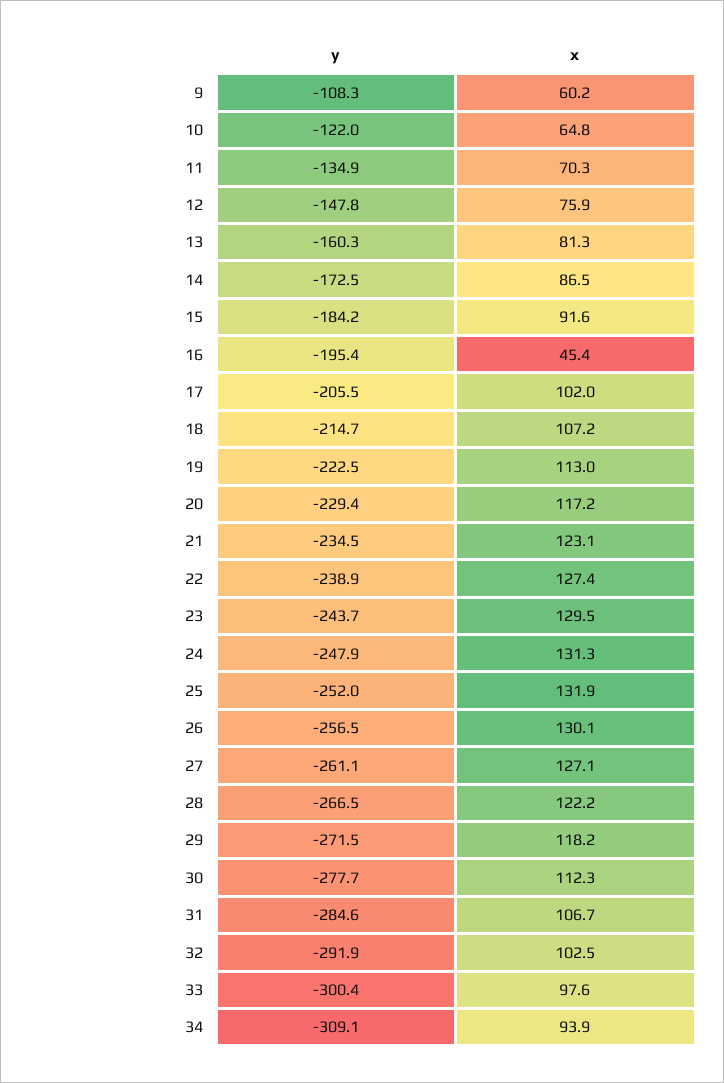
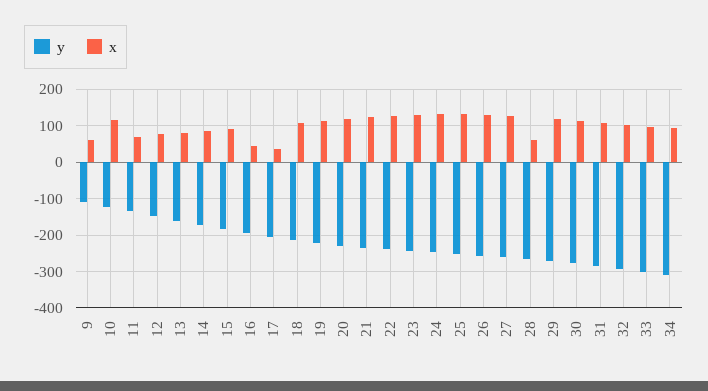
  {
    "y": {
      "9": -108.3,
      "10": -122,
      "11": -134.9,
      "12": -147.8,
      "13": -160.3,
      "14": -172.5,
      "15": -184.2,
      "16": -195.4,
      "17": -205.5,
      "18": -214.7,
      "19": -222.5,
      "20": -229.4,
      "21": -234.5,
      "22": -238.9,
      "23": -243.7,
      "24": -247.9,
      "25": -252,
      "26": -256.5,
      "27": -261.1,
      "28": -266.5,
      "29": -271.5,
      "30": -277.7,
      "31": -284.6,
      "32": -291.9,
      "33": -300.4,
      "34": -309.1
    },
    "x": {
      "9": 60.2,
-     "10": 64.8,
+     "10": 120,
      "11": 70.3,
      "12": 75.9,
      "13": 81.3,
      "14": 86.5,
      "15": 91.6,
      "16": 45.4,
-     "17": 102,
+     "17": 40,
      "18": 107.2,
      "19": 113,
      "20": 117.2,
      "21": 123.1,
      "22": 127.4,
      "23": 129.5,
      "24": 131.3,
      "25": 131.9,
      "26": 130.1,
      "27": 127.1,
-     "28": 122.2,
+     "28": 60,
      "29": 118.2,
      "30": 112.3,
      "31": 106.7,
      "32": 102.5,
      "33": 97.6,
      "34": 93.9
    }
  }

